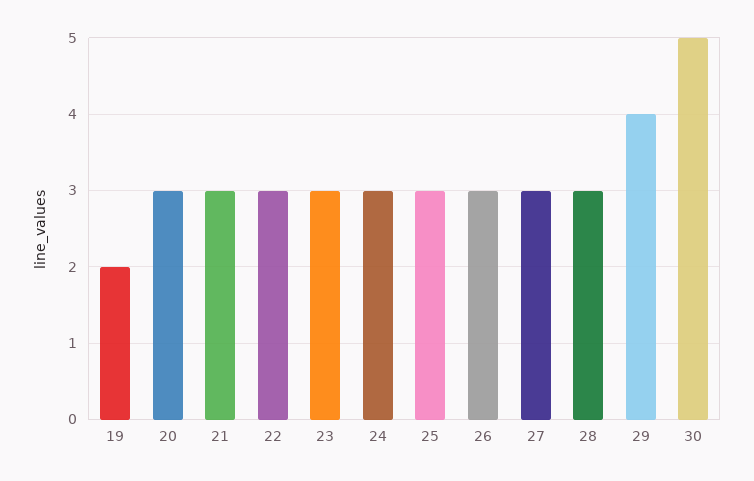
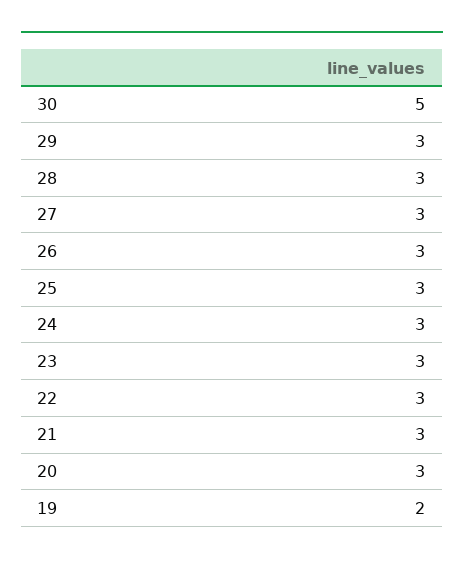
  {
    "19": 2,
    "20": 3,
    "21": 3,
    "22": 3,
    "23": 3,
    "24": 3,
    "25": 3,
    "26": 3,
    "27": 3,
    "28": 3,
-   "29": 4,
+   "29": 3,
    "30": 5
  }

